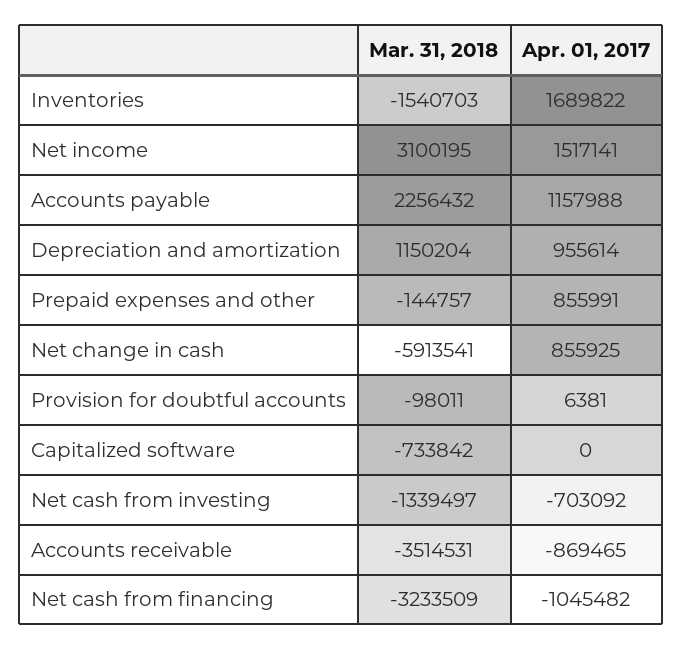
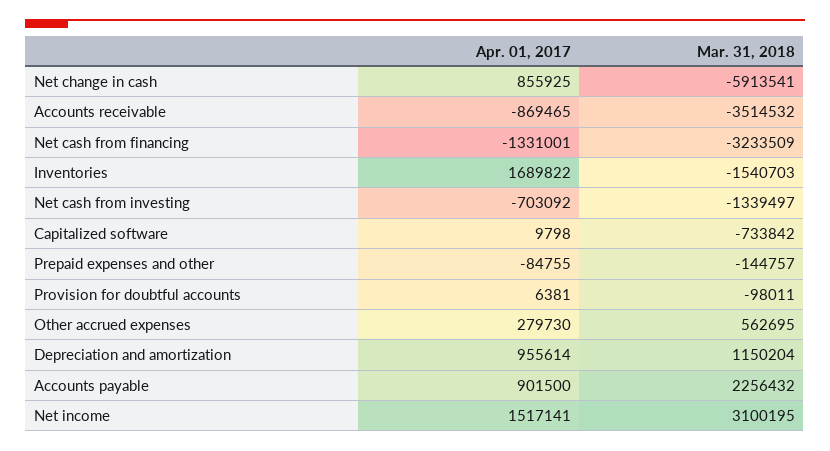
  {
    "Mar. 31, 2018": {
      "Inventories": -1540703,
      "Net income": 3100195,
      "Accounts payable": 2256432,
      "Depreciation and amortization": 1150204,
      "Prepaid expenses and other": -144757,
      "Net change in cash": -5913541,
      "Provision for doubtful accounts": -98011,
      "Capitalized software": -733842,
      "Net cash from investing": -1339497,
-     "Accounts receivable": -3514531,
+     "Accounts receivable": -3514532,
-     "Net cash from financing": -3233509
+     "Net cash from financing": -3233509,
+     "Other accrued expenses": 562695
    },
    "Apr. 01, 2017": {
      "Inventories": 1689822,
      "Net income": 1517141,
-     "Accounts payable": 1157988,
+     "Accounts payable": 901500,
      "Depreciation and amortization": 955614,
-     "Prepaid expenses and other": 855991,
+     "Prepaid expenses and other": -84755,
      "Net change in cash": 855925,
      "Provision for doubtful accounts": 6381,
-     "Capitalized software": 0,
+     "Capitalized software": 9798,
      "Net cash from investing": -703092,
      "Accounts receivable": -869465,
-     "Net cash from financing": -1045482
+     "Net cash from financing": -1331001,
+     "Other accrued expenses": 279730
    }
  }

